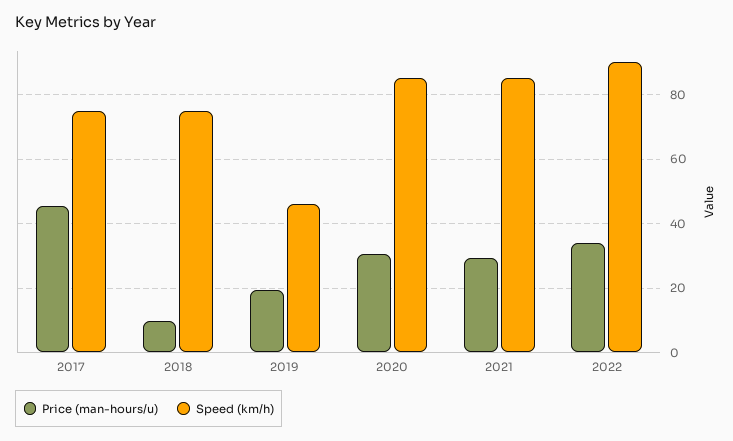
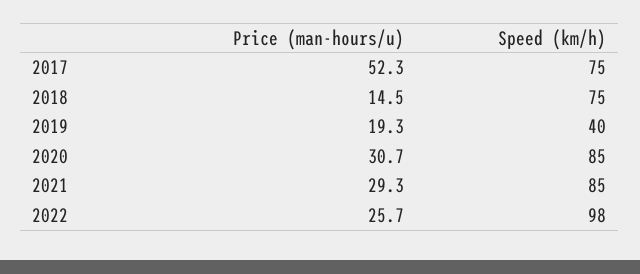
  {
    "Price (man-hours/u)": {
-     "2017": 46,
+     "2017": 52.3,
-     "2018": 10,
+     "2018": 14.5,
      "2019": 19.3,
      "2020": 30.7,
      "2021": 29.3,
-     "2022": 34
+     "2022": 25.7
    },
    "Speed (km/h)": {
      "2017": 75,
      "2018": 75,
-     "2019": 46,
+     "2019": 40,
      "2020": 85,
      "2021": 85,
-     "2022": 90
+     "2022": 98
    }
  }

